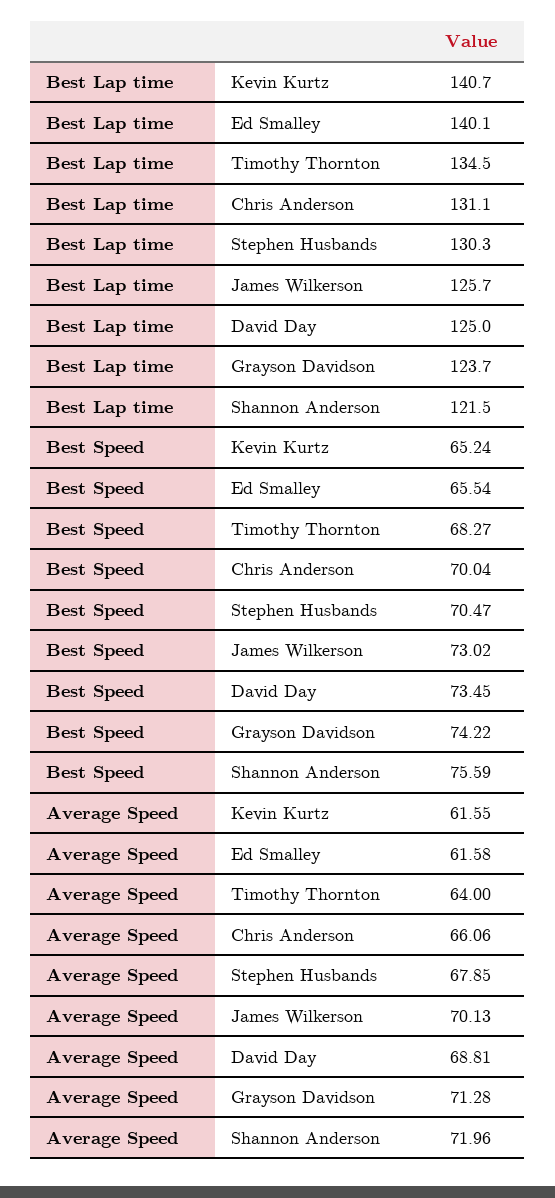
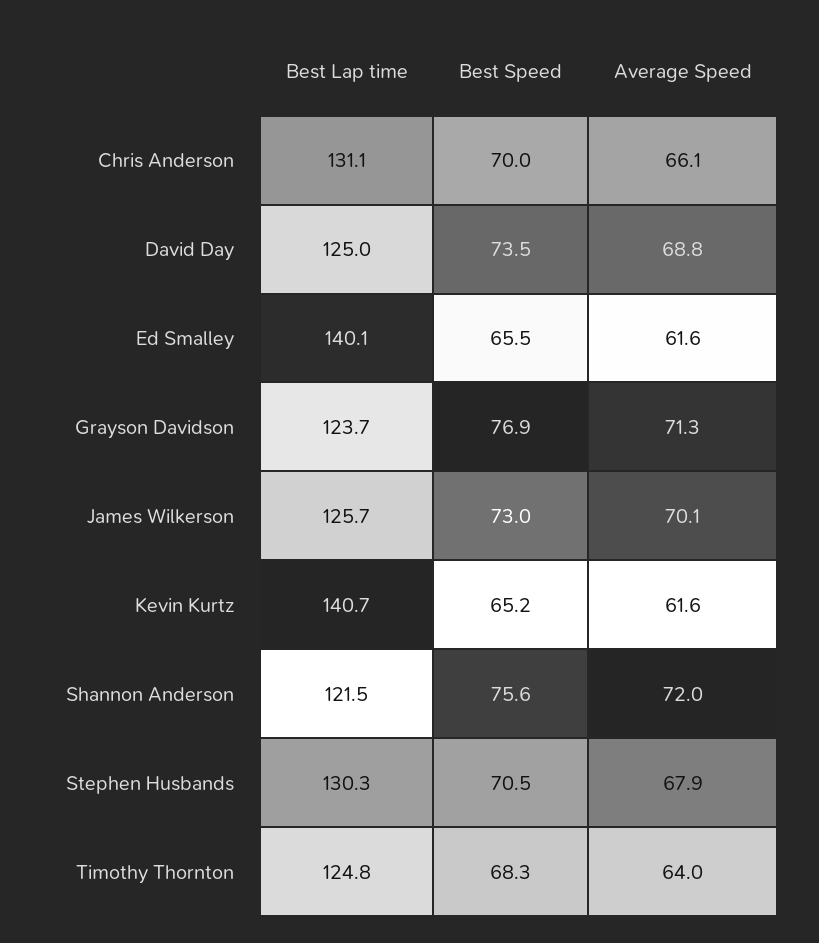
  {
    "Best Lap time": {
      "Kevin Kurtz": 140.7,
      "Ed Smalley": 140.1,
-     "Timothy Thornton": 134.5,
+     "Timothy Thornton": 124.8,
      "Chris Anderson": 131.1,
      "Stephen Husbands": 130.3,
      "James Wilkerson": 125.7,
      "David Day": 125,
      "Grayson Davidson": 123.7,
      "Shannon Anderson": 121.5
    },
    "Best Speed": {
      "Kevin Kurtz": 65.24,
      "Ed Smalley": 65.54,
      "Timothy Thornton": 68.27,
      "Chris Anderson": 70.04,
      "Stephen Husbands": 70.47,
      "James Wilkerson": 73.02,
      "David Day": 73.45,
-     "Grayson Davidson": 74.22,
+     "Grayson Davidson": 76.9,
      "Shannon Anderson": 75.59
    },
    "Average Speed": {
      "Kevin Kurtz": 61.55,
      "Ed Smalley": 61.58,
      "Timothy Thornton": 64,
      "Chris Anderson": 66.06,
      "Stephen Husbands": 67.85,
      "James Wilkerson": 70.13,
      "David Day": 68.81,
      "Grayson Davidson": 71.28,
      "Shannon Anderson": 71.96
    }
  }

